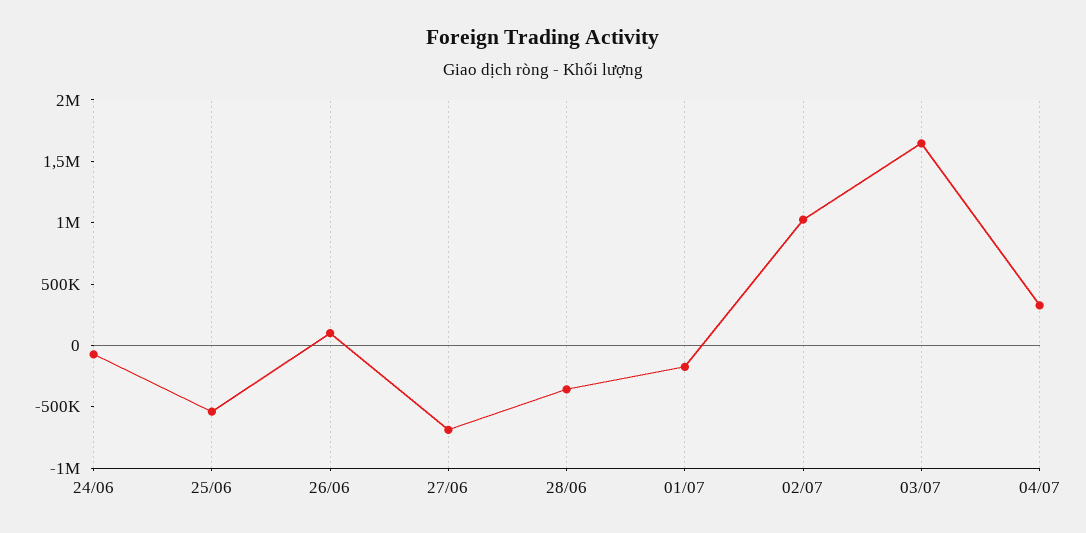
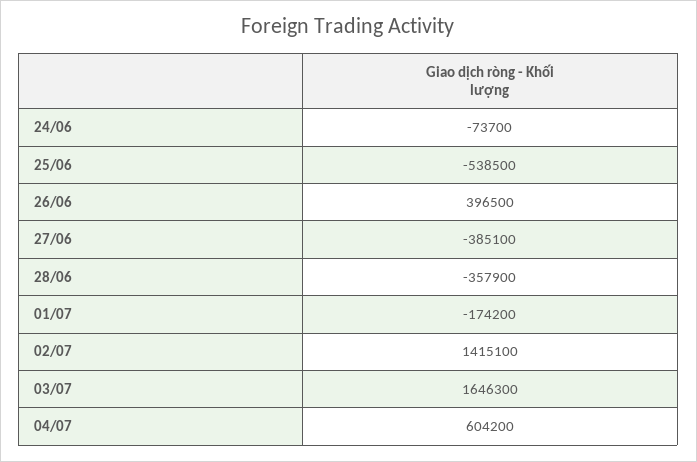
  {
    "24/06": -73700,
    "25/06": -538500,
-   "26/06": 100000,
+   "26/06": 396500,
-   "27/06": -700000,
+   "27/06": -385100,
    "28/06": -357900,
    "01/07": -174200,
-   "02/07": 1000000,
+   "02/07": 1415100,
    "03/07": 1646300,
-   "04/07": 300000
+   "04/07": 604200
  }

